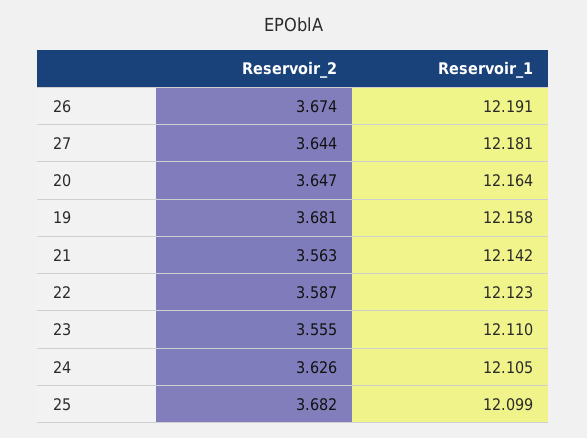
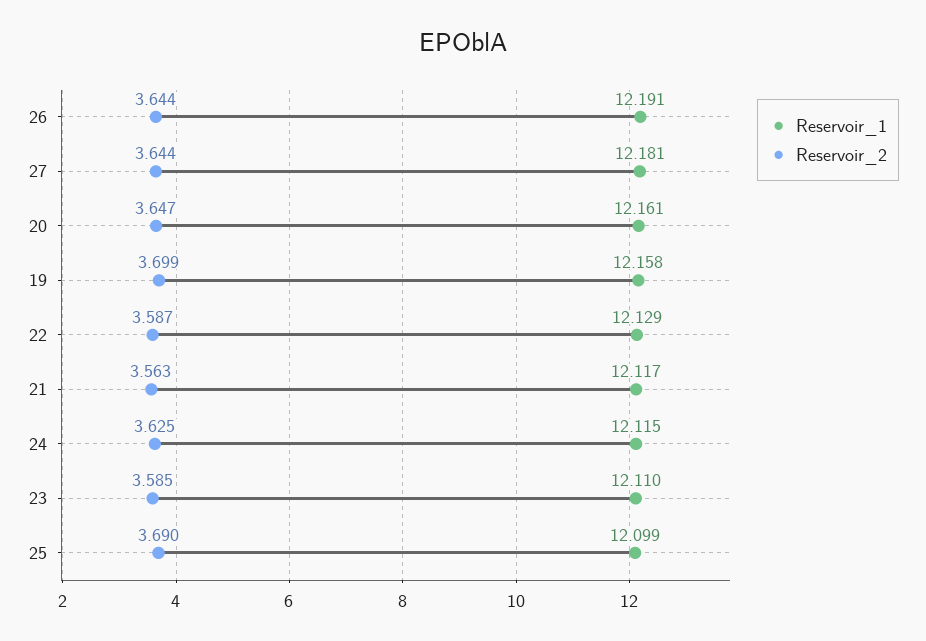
  {
    "Reservoir_2": {
-     "26": 3.674,
+     "26": 3.644,
      "27": 3.644,
      "20": 3.647,
-     "19": 3.681,
+     "19": 3.699,
      "21": 3.563,
      "22": 3.587,
-     "23": 3.555,
+     "23": 3.585,
-     "24": 3.626,
+     "24": 3.625,
-     "25": 3.682
+     "25": 3.69
    },
    "Reservoir_1": {
      "26": 12.191,
      "27": 12.181,
-     "20": 12.164,
+     "20": 12.161,
      "19": 12.158,
-     "21": 12.142,
+     "21": 12.117,
-     "22": 12.123,
+     "22": 12.129,
      "23": 12.11,
-     "24": 12.105,
+     "24": 12.115,
      "25": 12.099
    }
  }

